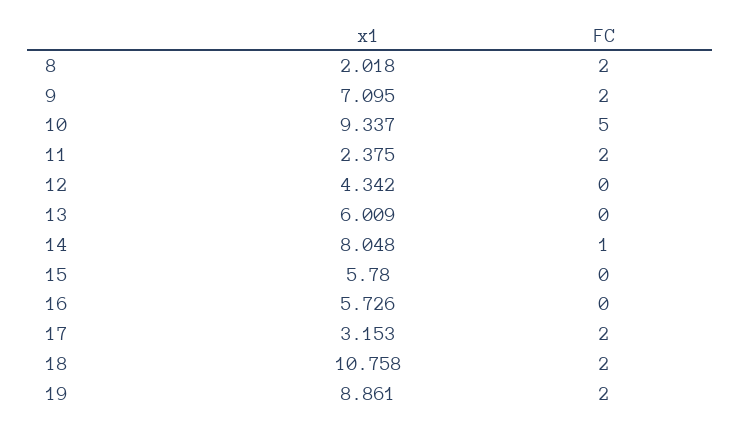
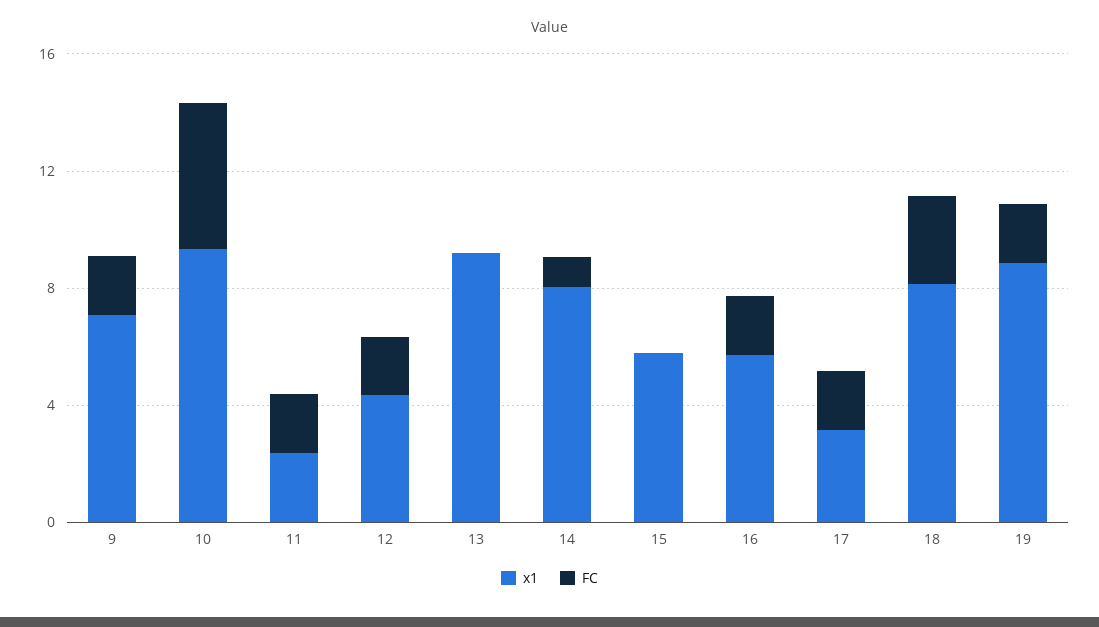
  {
    "x1": {
-     "8": 2.018,
      "9": 7.095,
      "10": 9.337,
      "11": 2.375,
      "12": 4.342,
-     "13": 6.009,
+     "13": 9,
      "14": 8.048,
      "15": 5.78,
      "16": 5.726,
      "17": 3.153,
-     "18": 10.758,
+     "18": 8,
      "19": 8.861
    },
    "FC": {
-     "8": 2,
      "9": 2,
      "10": 5,
      "11": 2,
-     "12": 0,
+     "12": 2,
      "13": 0,
      "14": 1,
      "15": 0,
-     "16": 0,
+     "16": 2,
      "17": 2,
-     "18": 2,
+     "18": 3,
      "19": 2
    }
  }

